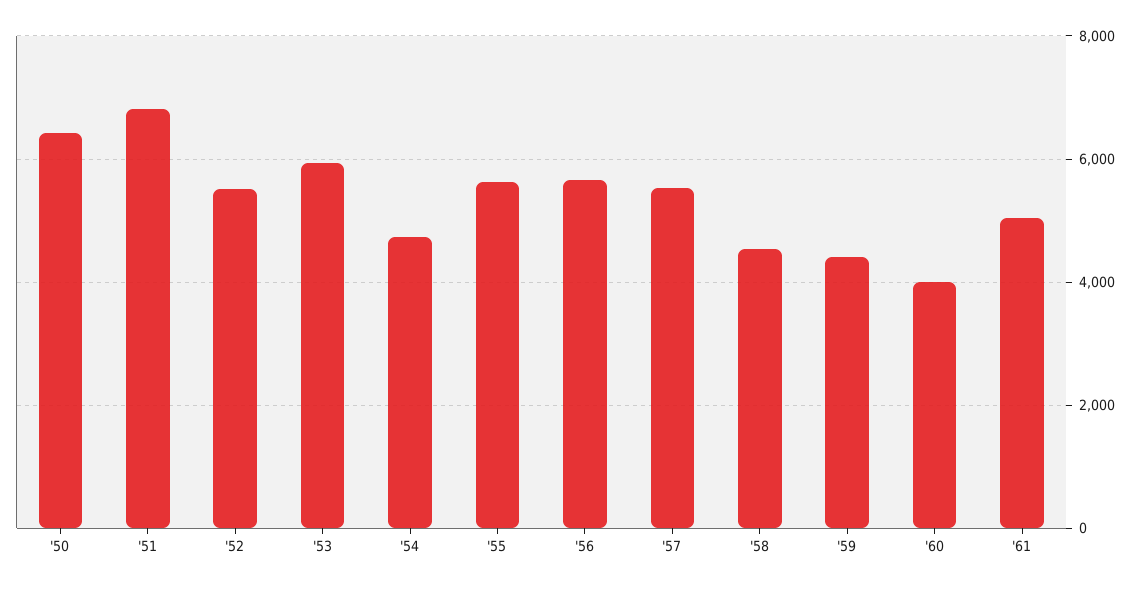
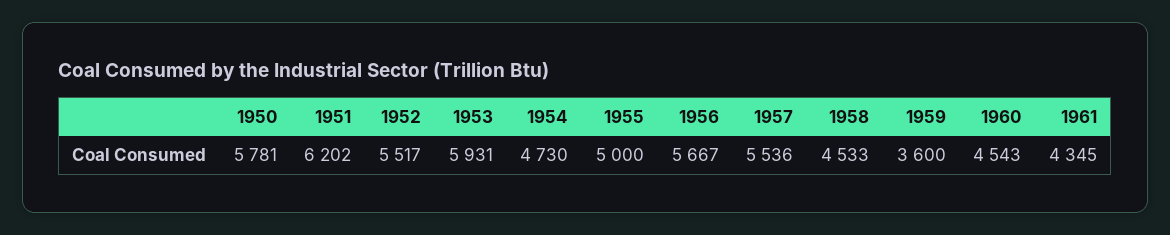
  {
-   "'50": 6400,
+   "'50": 5781,
-   "'51": 6800,
+   "'51": 6202,
    "'52": 5517,
    "'53": 5931,
    "'54": 4730,
-   "'55": 5600,
+   "'55": 5000,
    "'56": 5667,
    "'57": 5536,
    "'58": 4533,
-   "'59": 4400,
+   "'59": 3600,
-   "'60": 4000,
+   "'60": 4543,
-   "'61": 5000
+   "'61": 4345
  }

